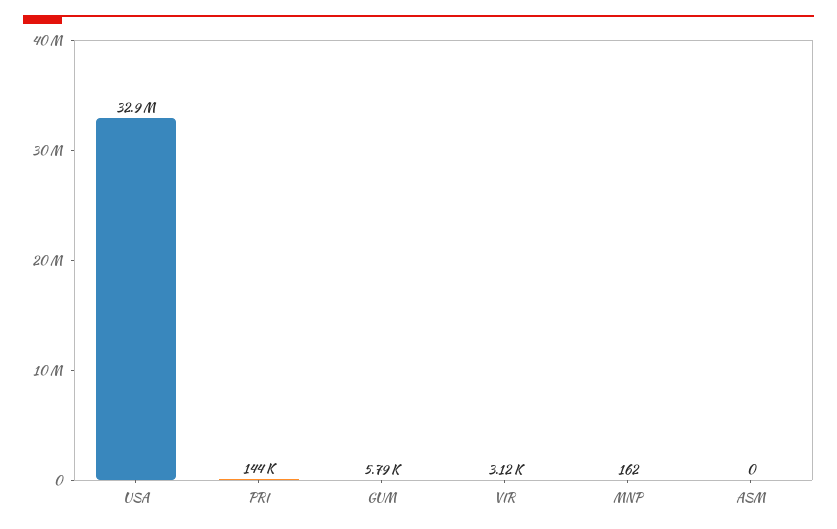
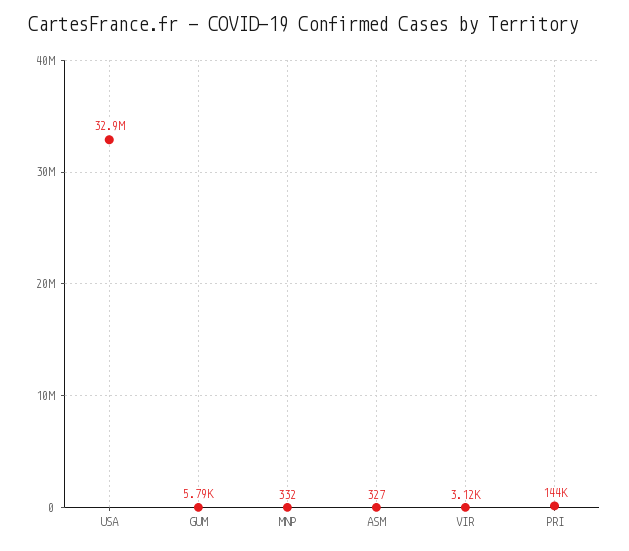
  {
    "USA": 32900000,
    "PRI": 144000,
    "GUM": 5790,
    "VIR": 3120,
-   "MNP": 162,
+   "MNP": 332,
-   "ASM": 0
+   "ASM": 327
  }

